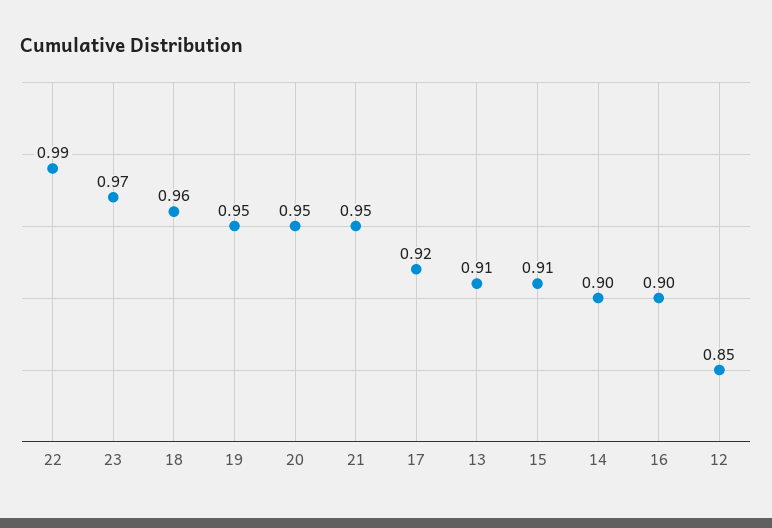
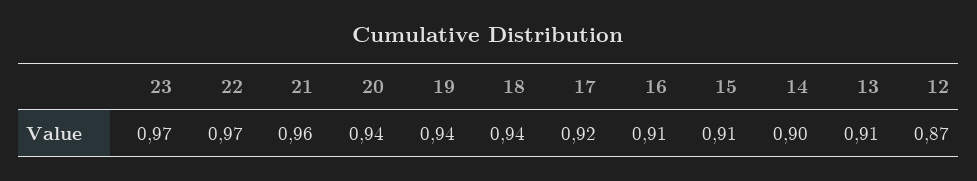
  {
-   "22": 0.99,
+   "22": 0.97,
    "23": 0.97,
-   "18": 0.96,
+   "18": 0.94,
-   "19": 0.95,
+   "19": 0.94,
-   "20": 0.95,
+   "20": 0.94,
-   "21": 0.95,
+   "21": 0.96,
    "17": 0.92,
    "13": 0.91,
    "15": 0.91,
    "14": 0.9,
-   "16": 0.9,
+   "16": 0.91,
-   "12": 0.85
+   "12": 0.87
  }

